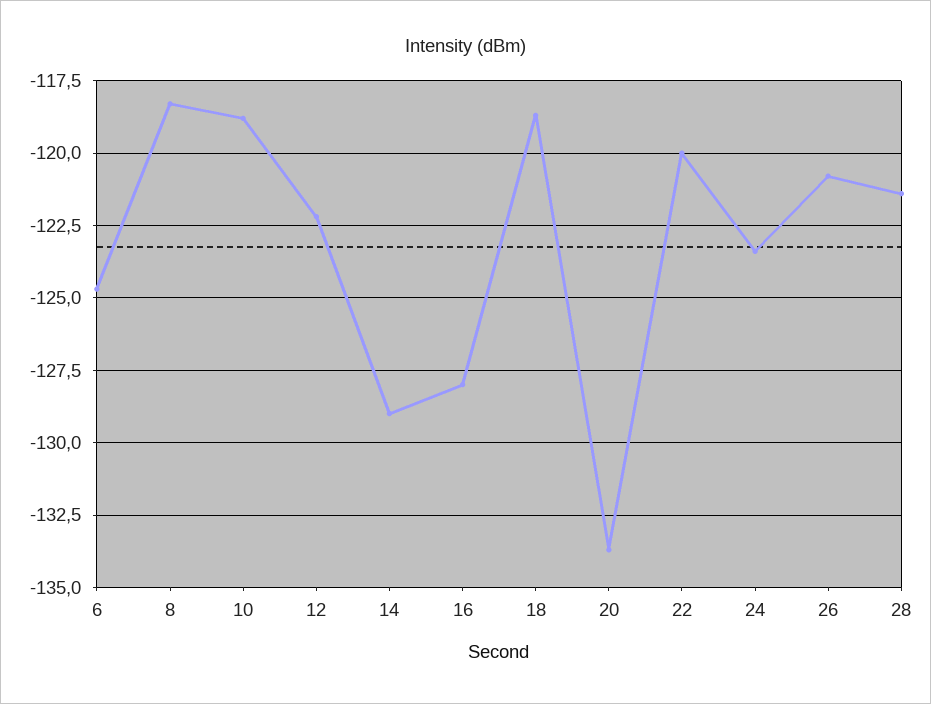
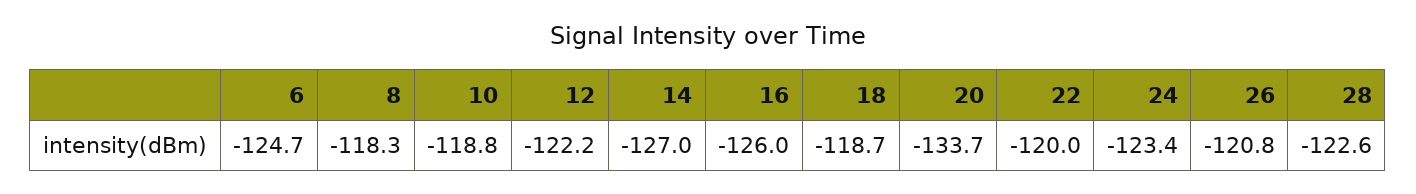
  {
    "6": -124.7,
    "8": -118.3,
    "10": -118.8,
    "12": -122.2,
-   "14": -129,
+   "14": -127,
-   "16": -128,
+   "16": -126,
    "18": -118.7,
    "20": -133.7,
    "22": -120,
    "24": -123.4,
    "26": -120.8,
-   "28": -121.5
+   "28": -122.6
  }

